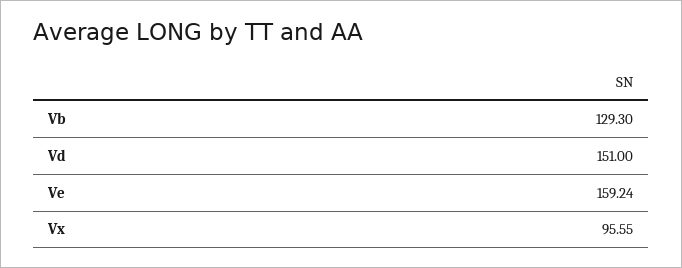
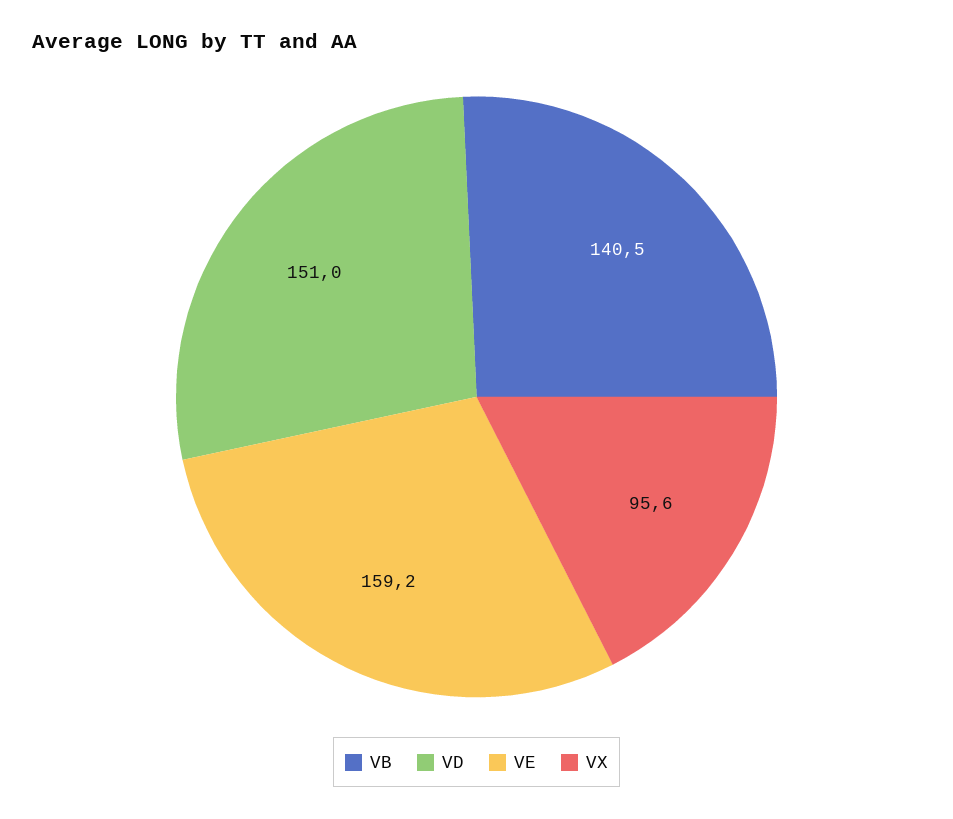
  {
-   "Vb": 129.3,
+   "Vb": 140.5,
    "Vd": 151,
    "Ve": 159.24,
    "Vx": 95.55
  }

